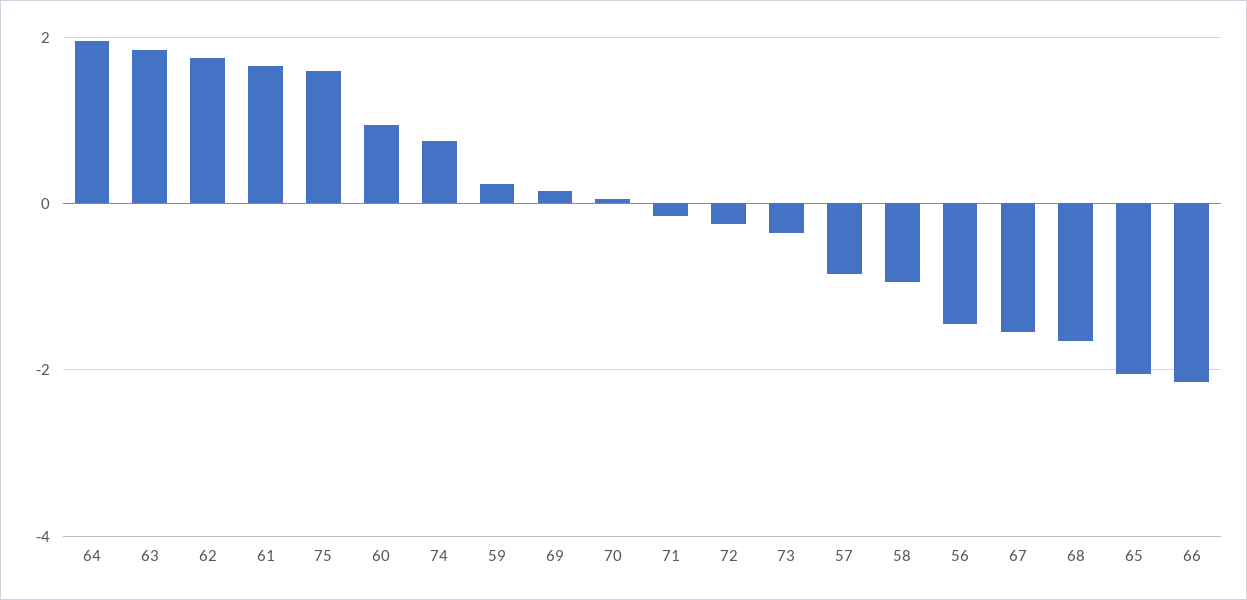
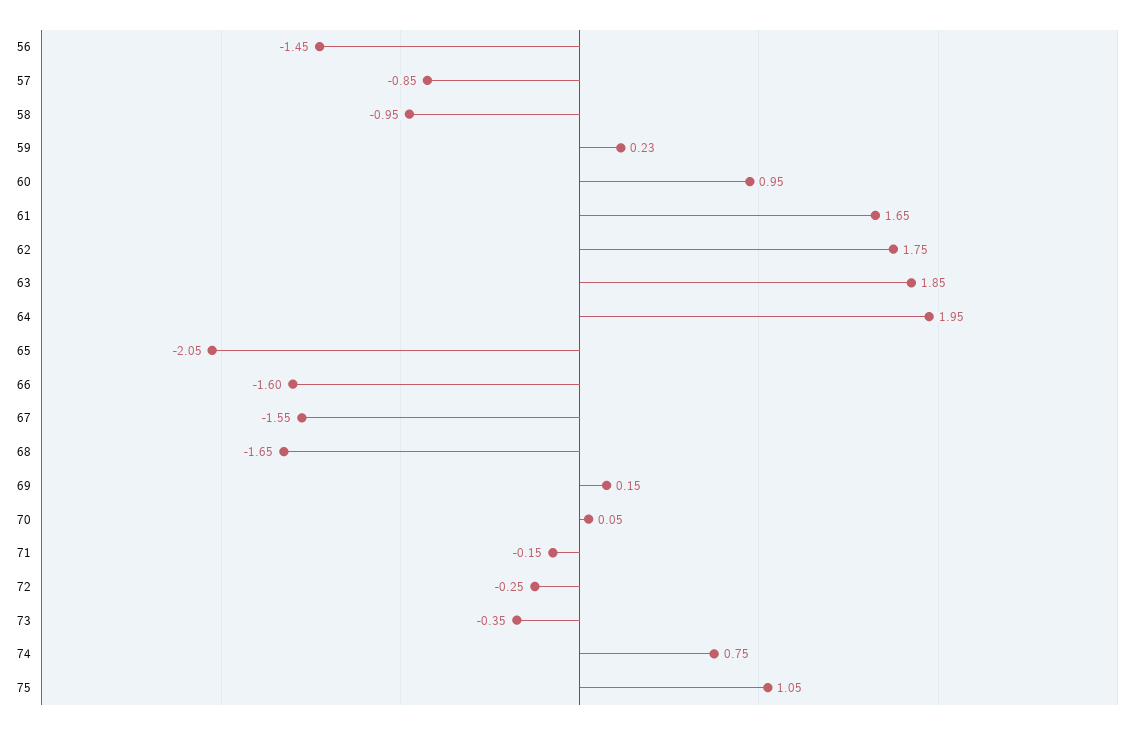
  {
    "64": 1.95,
    "63": 1.85,
    "62": 1.75,
    "61": 1.65,
-   "75": 1.6,
+   "75": 1.05,
    "60": 0.95,
    "74": 0.75,
    "59": 0.23,
    "69": 0.15,
    "70": 0.05,
    "71": -0.15,
    "72": -0.25,
    "73": -0.35,
    "57": -0.85,
    "58": -0.95,
    "56": -1.45,
    "67": -1.55,
    "68": -1.65,
    "65": -2.05,
-   "66": -2.2
+   "66": -1.6
  }

